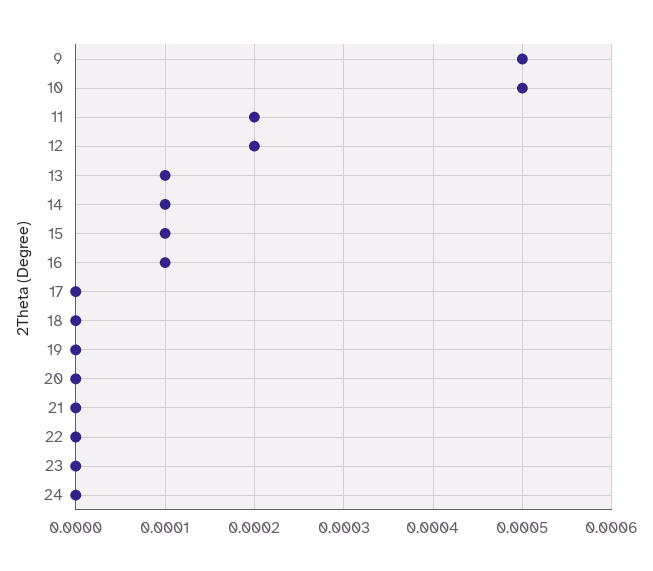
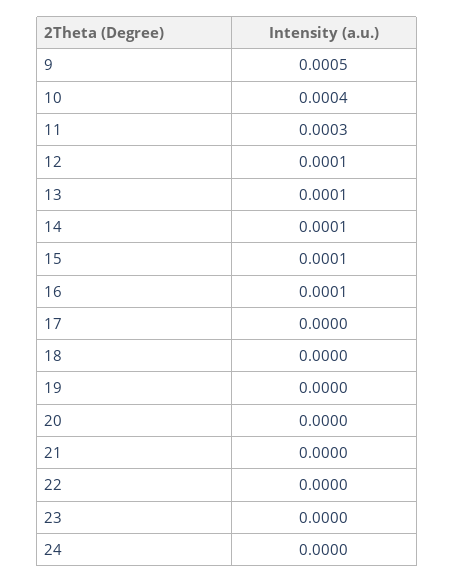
  {
    "9": 0.0005,
-   "10": 0.0005,
+   "10": 0.0004,
-   "11": 0.0002,
+   "11": 0.0003,
-   "12": 0.0002,
+   "12": 0.0001,
    "13": 0.0001,
    "14": 0.0001,
    "15": 0.0001,
    "16": 0.0001,
    "17": 0,
    "18": 0,
    "19": 0,
    "20": 0,
    "21": 0,
    "22": 0,
    "23": 0,
    "24": 0
  }

